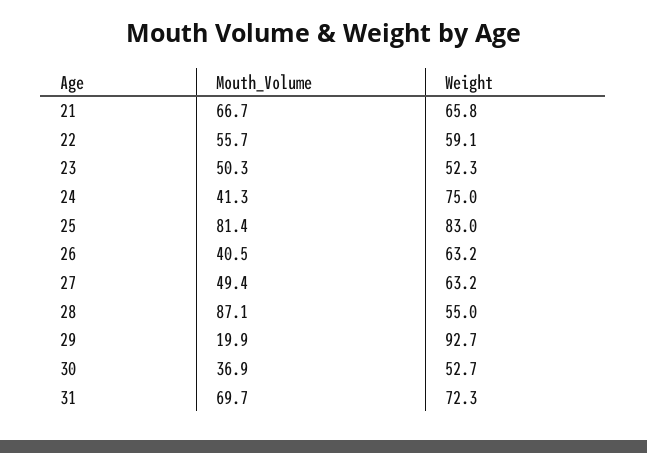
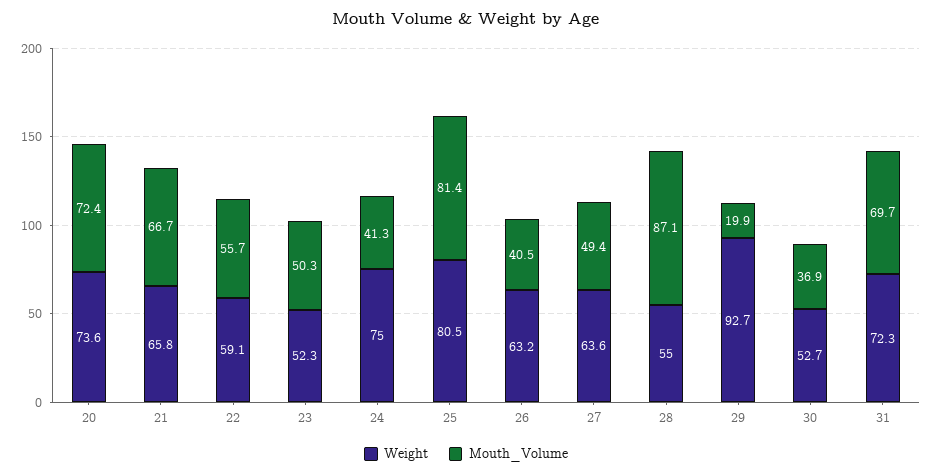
  {
    "Mouth_Volume": {
      "21": 66.7,
      "22": 55.7,
      "23": 50.3,
      "24": 41.3,
      "25": 81.4,
      "26": 40.5,
      "27": 49.4,
      "28": 87.1,
      "29": 19.9,
      "30": 36.9,
-     "31": 69.7
+     "31": 69.7,
+     "20": 72.4
    },
    "Weight": {
      "21": 65.8,
      "22": 59.1,
      "23": 52.3,
      "24": 75,
-     "25": 83,
+     "25": 80.5,
      "26": 63.2,
-     "27": 63.2,
+     "27": 63.6,
      "28": 55,
      "29": 92.7,
      "30": 52.7,
-     "31": 72.3
+     "31": 72.3,
+     "20": 73.6
    }
  }

